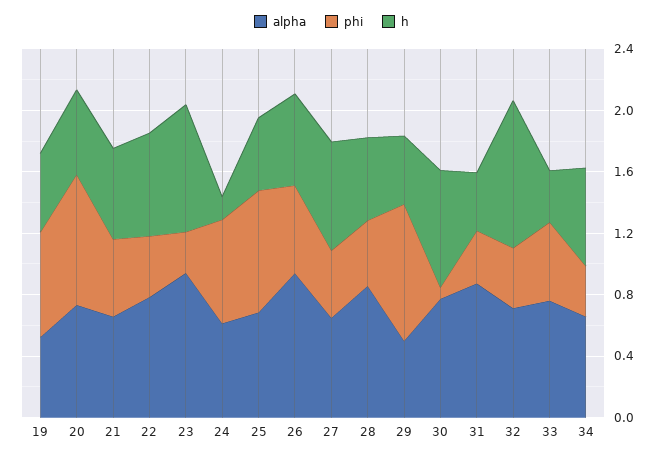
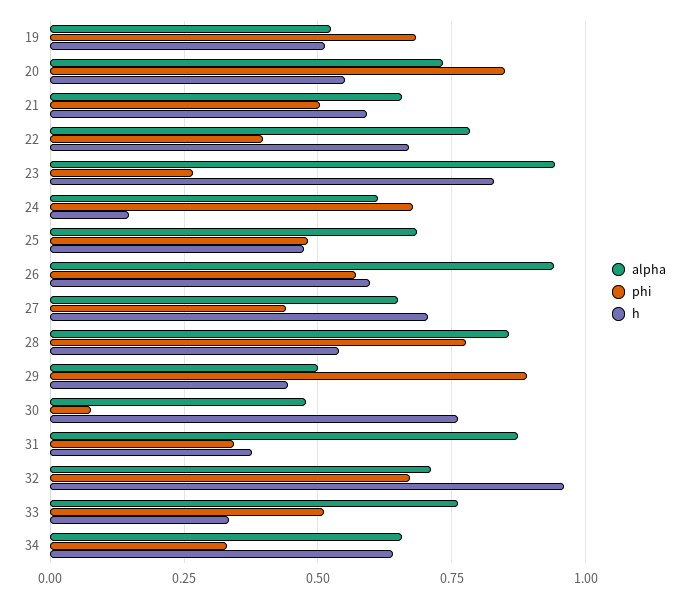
  {
    "alpha": {
      "19": 0.525,
      "20": 0.725,
      "21": 0.65,
      "22": 0.775,
      "23": 0.95,
      "24": 0.625,
      "25": 0.675,
      "26": 0.95,
      "27": 0.65,
      "28": 0.85,
      "29": 0.5,
-     "30": 0.8,
+     "30": 0.475,
      "31": 0.875,
      "32": 0.7,
      "33": 0.75,
      "34": 0.65
    },
    "phi": {
      "19": 0.675,
      "20": 0.85,
      "21": 0.5,
      "22": 0.4,
      "23": 0.275,
      "24": 0.675,
-     "25": 0.8,
+     "25": 0.475,
      "26": 0.575,
      "27": 0.45,
-     "28": 0.4,
+     "28": 0.775,
      "29": 0.9,
      "30": 0.075,
      "31": 0.35,
-     "32": 0.4,
+     "32": 0.675,
      "33": 0.5,
      "34": 0.325
    },
    "h": {
      "19": 0.525,
      "20": 0.55,
      "21": 0.6,
      "22": 0.675,
      "23": 0.825,
      "24": 0.15,
      "25": 0.475,
      "26": 0.6,
      "27": 0.7,
      "28": 0.55,
      "29": 0.45,
      "30": 0.75,
      "31": 0.375,
      "32": 0.95,
      "33": 0.325,
      "34": 0.65
    }
  }

